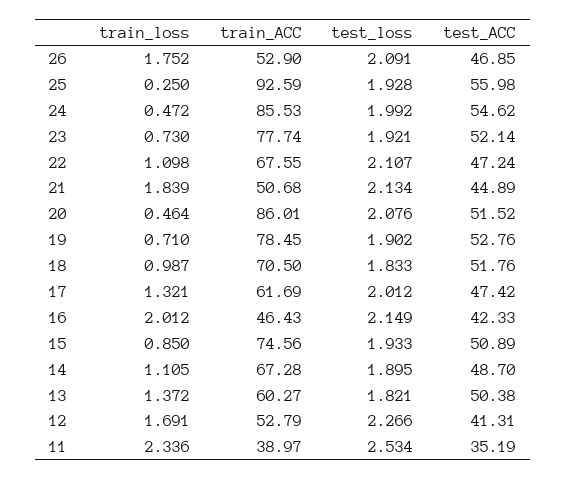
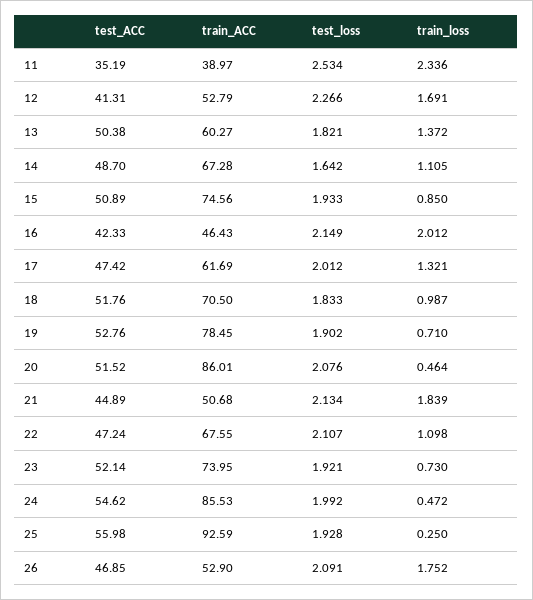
  {
    "train_loss": {
      "26": 1.752,
      "25": 0.25,
      "24": 0.472,
      "23": 0.73,
      "22": 1.098,
      "21": 1.839,
      "20": 0.464,
      "19": 0.71,
      "18": 0.987,
      "17": 1.321,
      "16": 2.012,
      "15": 0.85,
      "14": 1.105,
      "13": 1.372,
      "12": 1.691,
      "11": 2.336
    },
    "train_ACC": {
      "26": 52.9,
      "25": 92.59,
      "24": 85.53,
-     "23": 77.74,
+     "23": 73.95,
      "22": 67.55,
      "21": 50.68,
      "20": 86.01,
      "19": 78.45,
      "18": 70.5,
      "17": 61.69,
      "16": 46.43,
      "15": 74.56,
      "14": 67.28,
      "13": 60.27,
      "12": 52.79,
      "11": 38.97
    },
    "test_loss": {
      "26": 2.091,
      "25": 1.928,
      "24": 1.992,
      "23": 1.921,
      "22": 2.107,
      "21": 2.134,
      "20": 2.076,
      "19": 1.902,
      "18": 1.833,
      "17": 2.012,
      "16": 2.149,
      "15": 1.933,
-     "14": 1.895,
+     "14": 1.642,
      "13": 1.821,
      "12": 2.266,
      "11": 2.534
    },
    "test_ACC": {
      "26": 46.85,
      "25": 55.98,
      "24": 54.62,
      "23": 52.14,
      "22": 47.24,
      "21": 44.89,
      "20": 51.52,
      "19": 52.76,
      "18": 51.76,
      "17": 47.42,
      "16": 42.33,
      "15": 50.89,
      "14": 48.7,
      "13": 50.38,
      "12": 41.31,
      "11": 35.19
    }
  }

